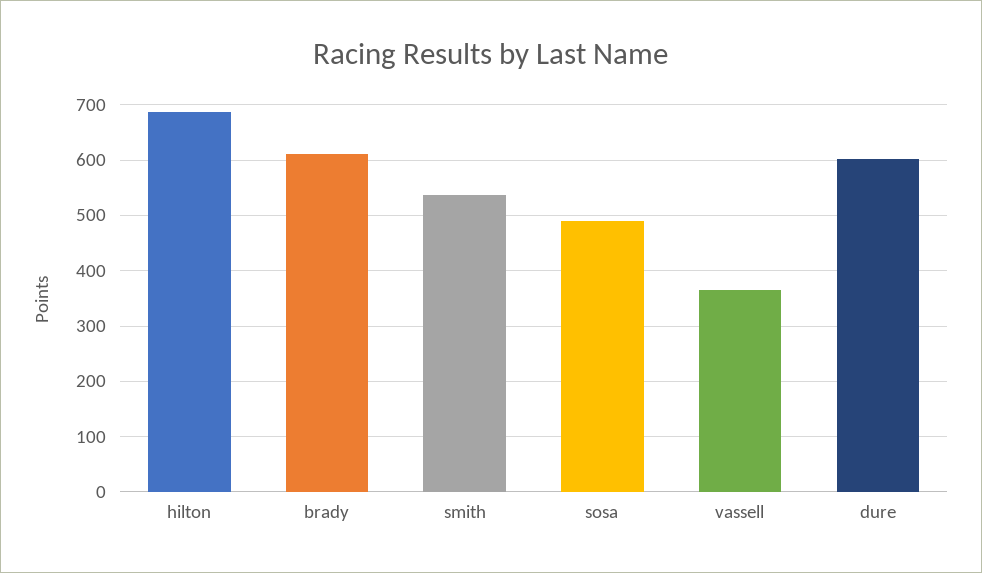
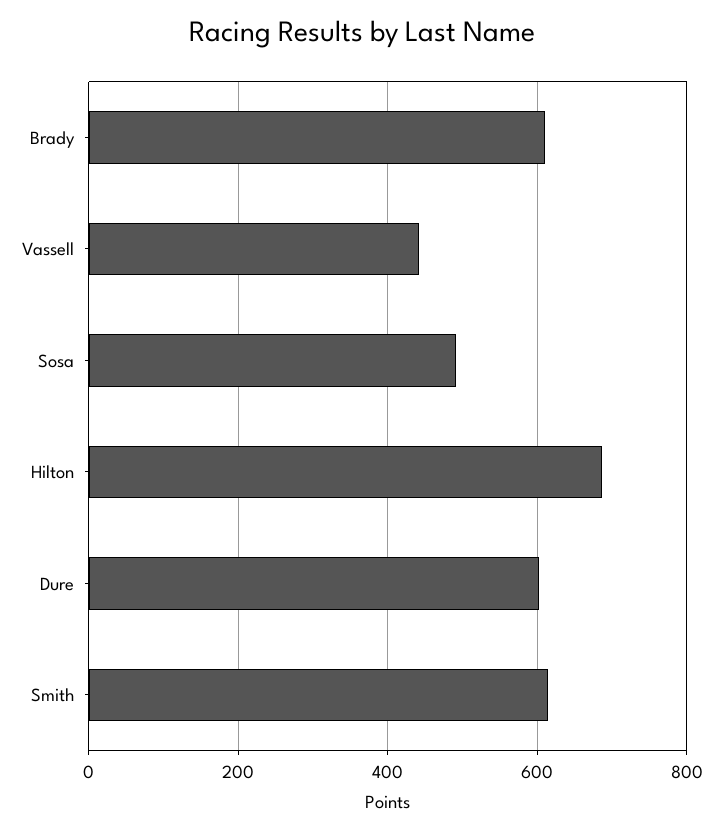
  {
    "hilton": 680,
    "brady": 620,
-   "smith": 540,
+   "smith": 620,
    "sosa": 500,
-   "vassell": 360,
+   "vassell": 440,
    "dure": 600
  }

